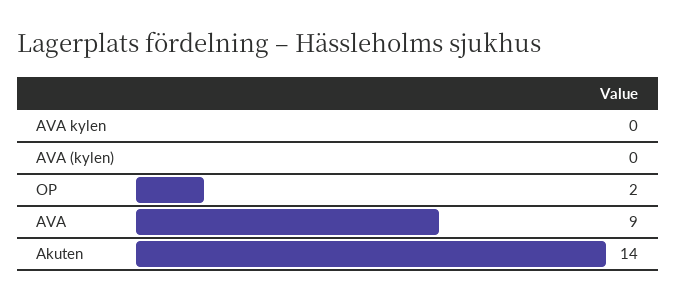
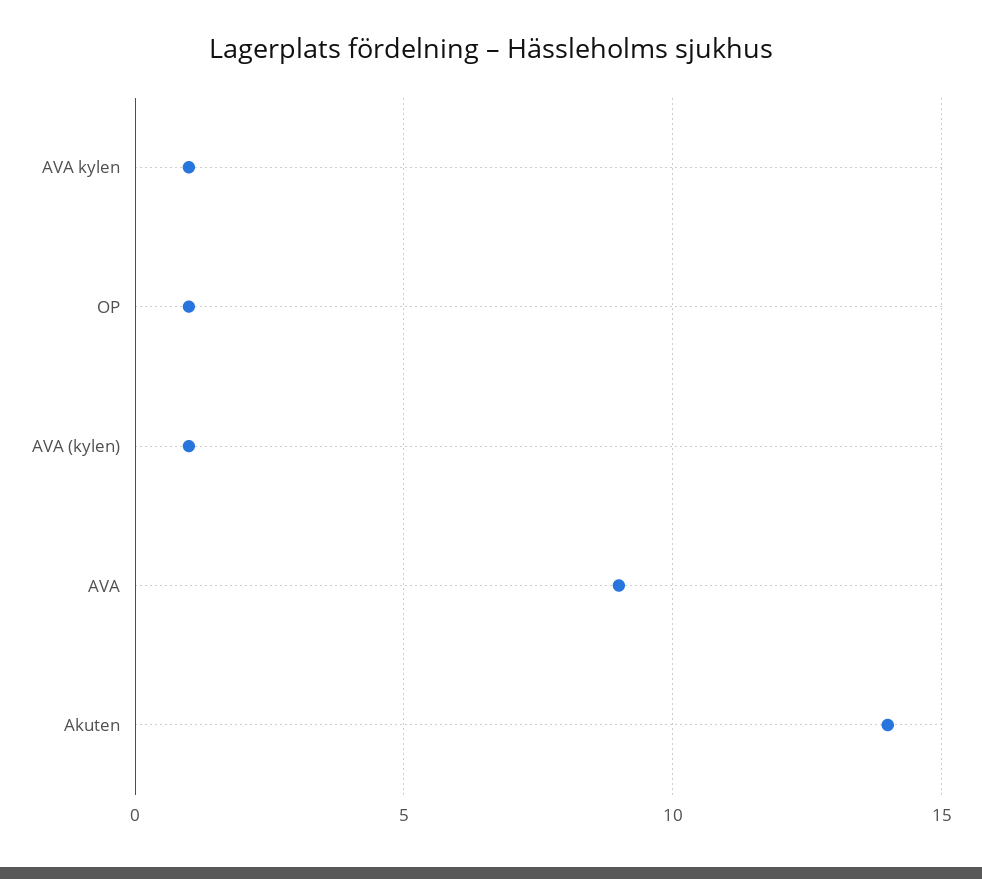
  {
-   "AVA kylen": 0,
+   "AVA kylen": 1,
-   "AVA (kylen)": 0,
+   "AVA (kylen)": 1,
-   "OP": 2,
+   "OP": 1,
    "AVA": 9,
    "Akuten": 14
  }

